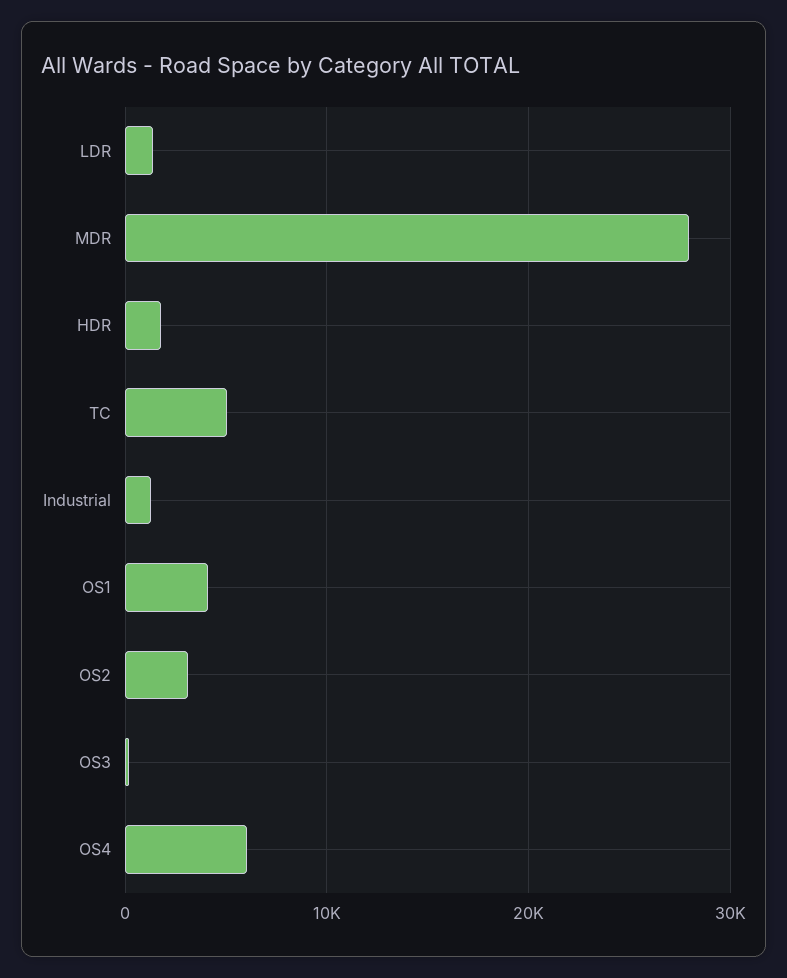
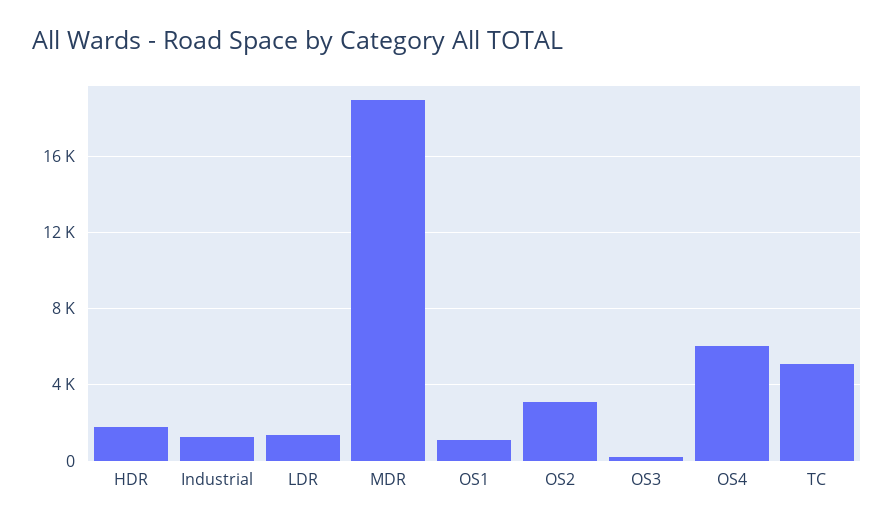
  {
    "LDR": 1500,
-   "MDR": 28000,
+   "MDR": 19000,
    "HDR": 2000,
    "TC": 5000,
    "Industrial": 1500,
-   "OS1": 4000,
+   "OS1": 1000,
    "OS2": 3000,
    "OS3": 0,
    "OS4": 6000
  }

